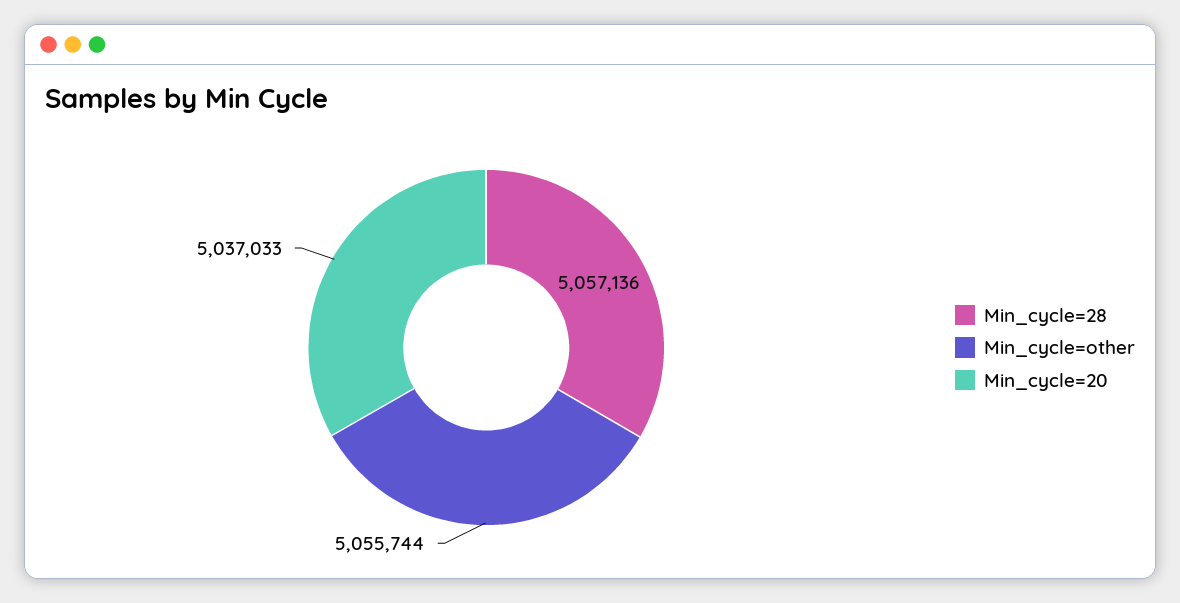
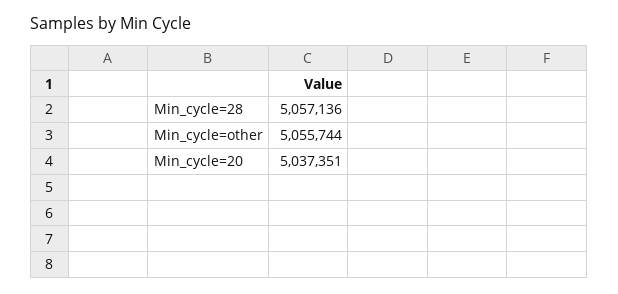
  {
    "Min_cycle=28": 5057136,
    "Min_cycle=other": 5055744,
-   "Min_cycle=20": 5037033
+   "Min_cycle=20": 5037351
  }

